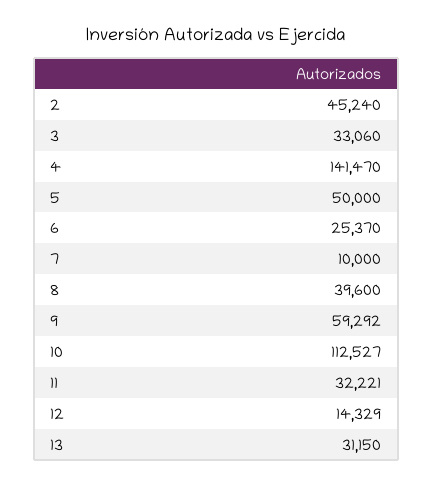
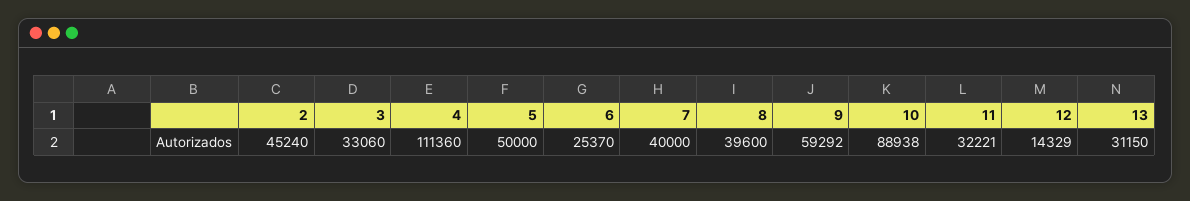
  {
    "2": 45240,
    "3": 33060,
-   "4": 141470,
+   "4": 111360,
    "5": 50000,
    "6": 25370,
-   "7": 10000,
+   "7": 40000,
    "8": 39600,
    "9": 59292,
-   "10": 112527,
+   "10": 88938,
    "11": 32221,
    "12": 14329,
    "13": 31150
  }

